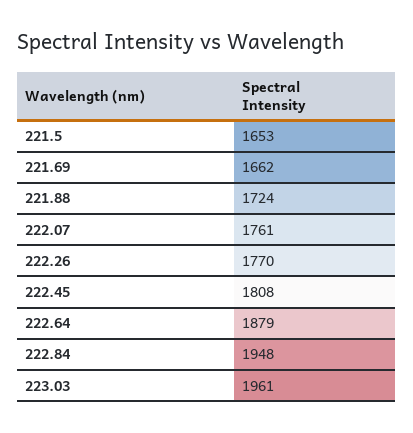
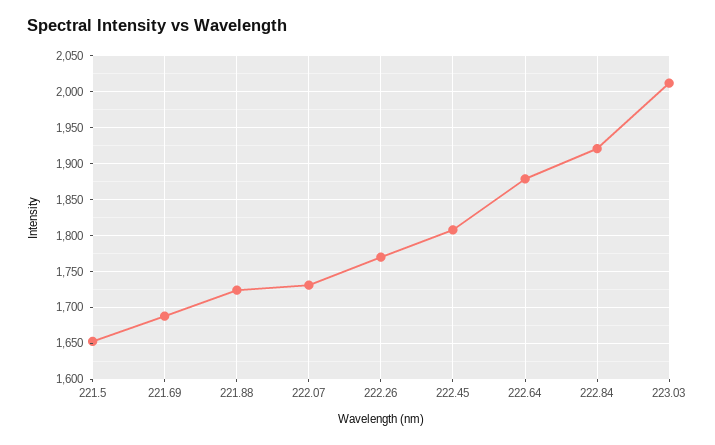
  {
    "221.5": 1653,
-   "221.69": 1662,
+   "221.69": 1690,
    "221.88": 1724,
-   "222.07": 1761,
+   "222.07": 1730,
    "222.26": 1770,
    "222.45": 1808,
    "222.64": 1879,
-   "222.84": 1948,
+   "222.84": 1920,
-   "223.03": 1961
+   "223.03": 2010
  }

